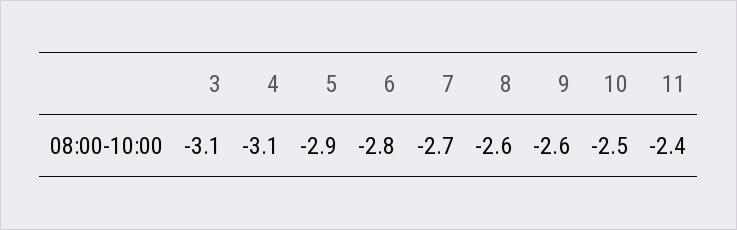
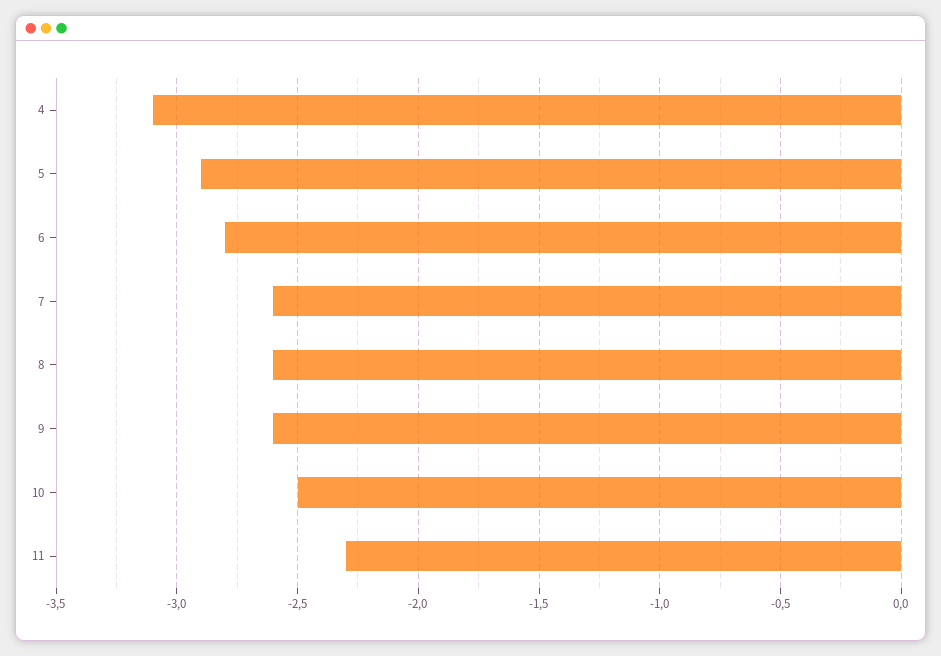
  {
-   "3": -3.1,
    "4": -3.1,
    "5": -2.9,
    "6": -2.8,
-   "7": -2.7,
+   "7": -2.6,
    "8": -2.6,
    "9": -2.6,
    "10": -2.5,
-   "11": -2.4
+   "11": -2.3
  }

